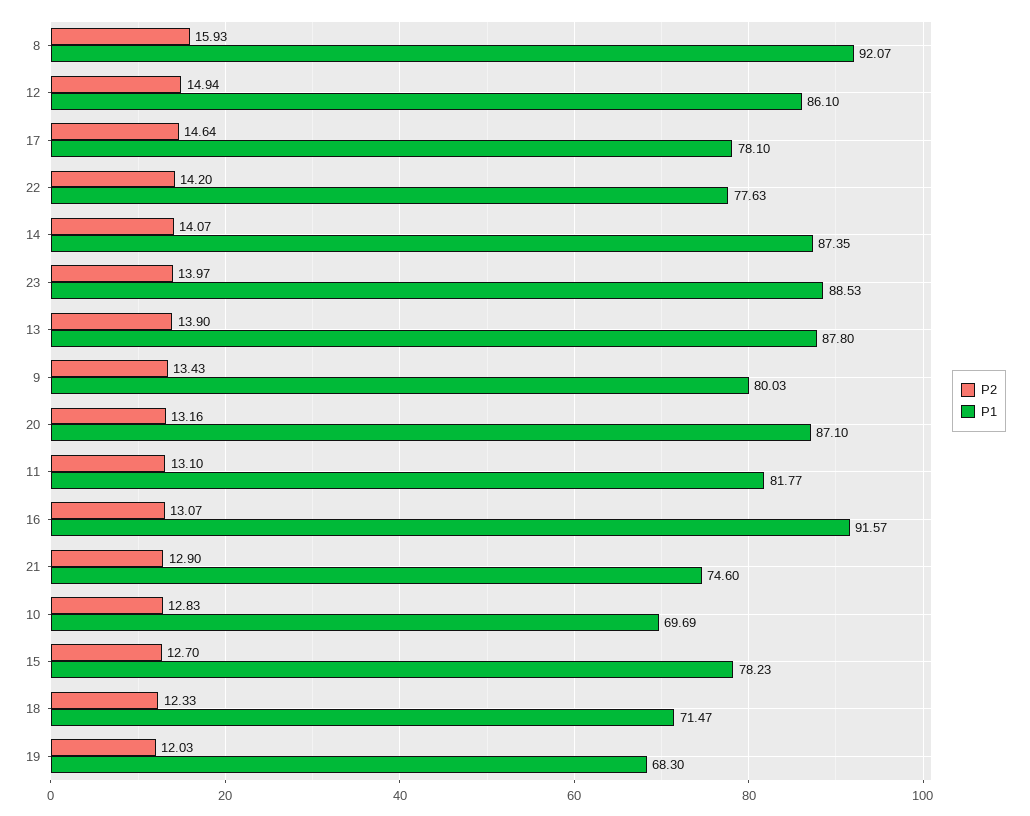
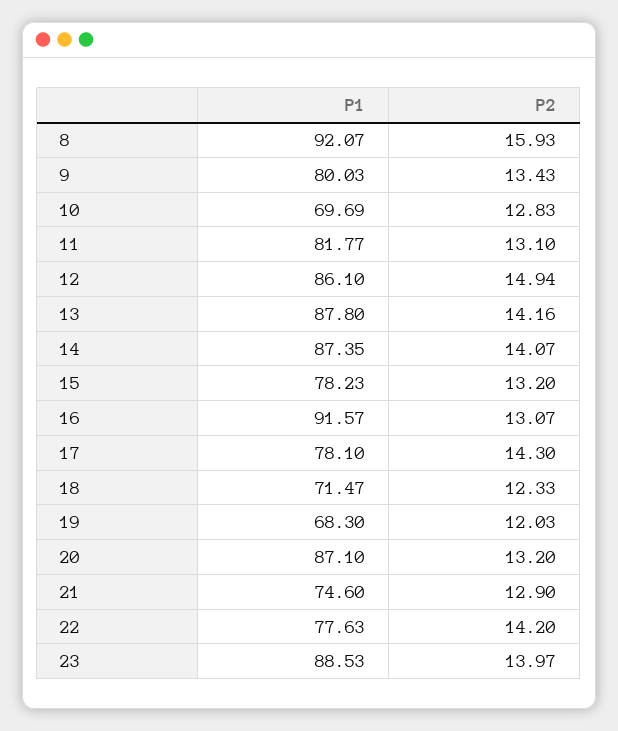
  {
    "P2": {
      "8": 15.93,
      "12": 14.94,
-     "17": 14.64,
+     "17": 14.3,
      "22": 14.2,
      "14": 14.07,
      "23": 13.97,
-     "13": 13.9,
+     "13": 14.16,
      "9": 13.43,
-     "20": 13.16,
+     "20": 13.2,
      "11": 13.1,
      "16": 13.07,
      "21": 12.9,
      "10": 12.83,
-     "15": 12.7,
+     "15": 13.2,
      "18": 12.33,
      "19": 12.03
    },
    "P1": {
      "8": 92.07,
      "12": 86.1,
      "17": 78.1,
      "22": 77.63,
      "14": 87.35,
      "23": 88.53,
      "13": 87.8,
      "9": 80.03,
      "20": 87.1,
      "11": 81.77,
      "16": 91.57,
      "21": 74.6,
      "10": 69.69,
      "15": 78.23,
      "18": 71.47,
      "19": 68.3
    }
  }

